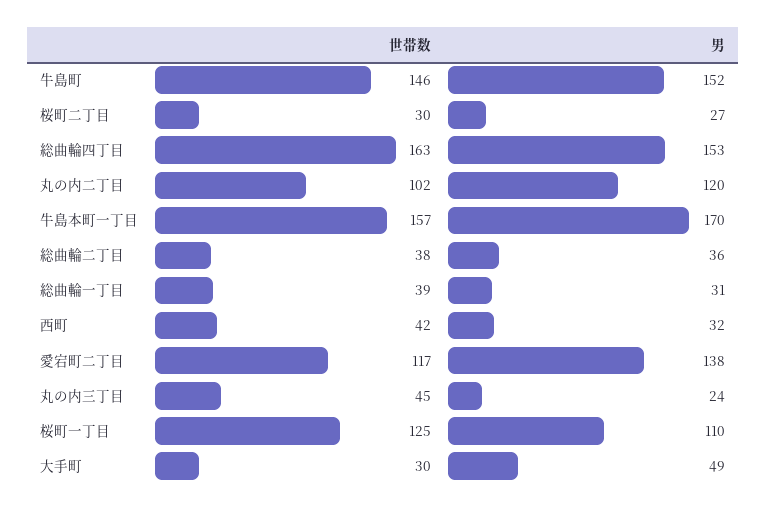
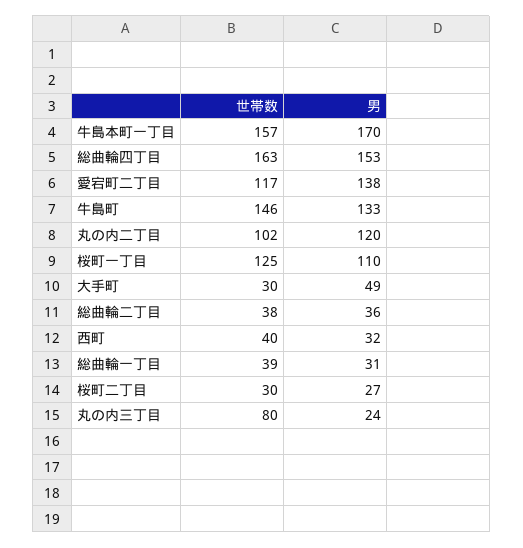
  {
    "世帯数": {
      "牛島町": 146,
      "桜町二丁目": 30,
      "総曲輪四丁目": 163,
      "丸の内二丁目": 102,
      "牛島本町一丁目": 157,
      "総曲輪二丁目": 38,
      "総曲輪一丁目": 39,
-     "西町": 42,
+     "西町": 40,
      "愛宕町二丁目": 117,
-     "丸の内三丁目": 45,
+     "丸の内三丁目": 80,
      "桜町一丁目": 125,
      "大手町": 30
    },
    "男": {
-     "牛島町": 152,
+     "牛島町": 133,
      "桜町二丁目": 27,
      "総曲輪四丁目": 153,
      "丸の内二丁目": 120,
      "牛島本町一丁目": 170,
      "総曲輪二丁目": 36,
      "総曲輪一丁目": 31,
      "西町": 32,
      "愛宕町二丁目": 138,
      "丸の内三丁目": 24,
      "桜町一丁目": 110,
      "大手町": 49
    }
  }

